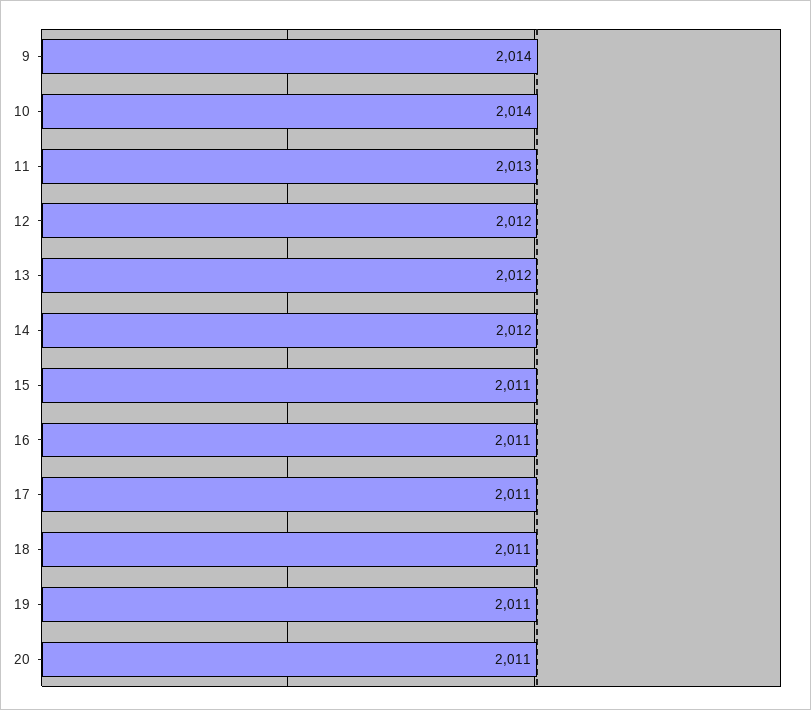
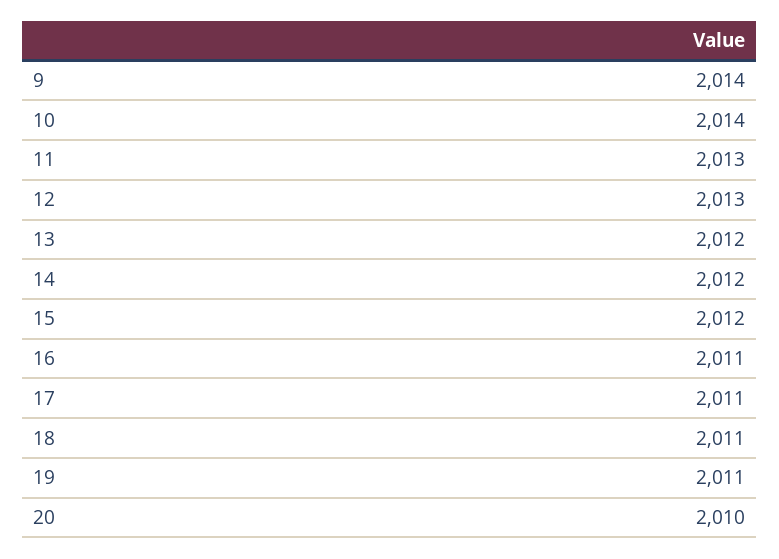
  {
    "9": 2014,
    "10": 2014,
    "11": 2013,
-   "12": 2012,
+   "12": 2013,
    "13": 2012,
    "14": 2012,
-   "15": 2011,
+   "15": 2012,
    "16": 2011,
    "17": 2011,
    "18": 2011,
    "19": 2011,
-   "20": 2011
+   "20": 2010
  }

